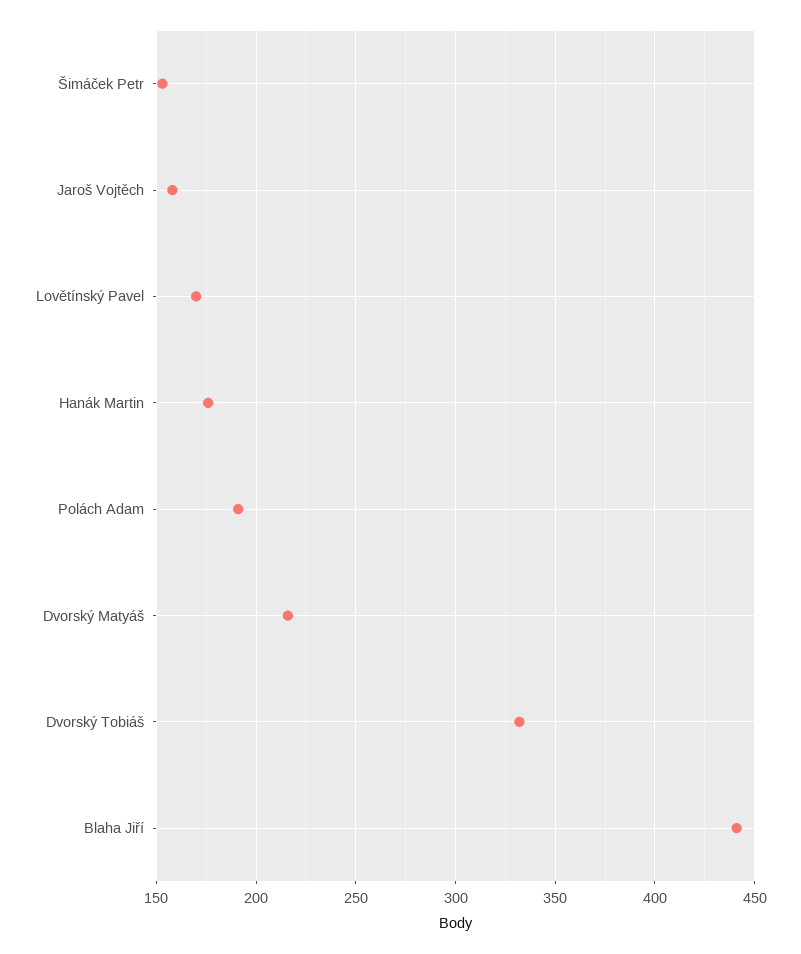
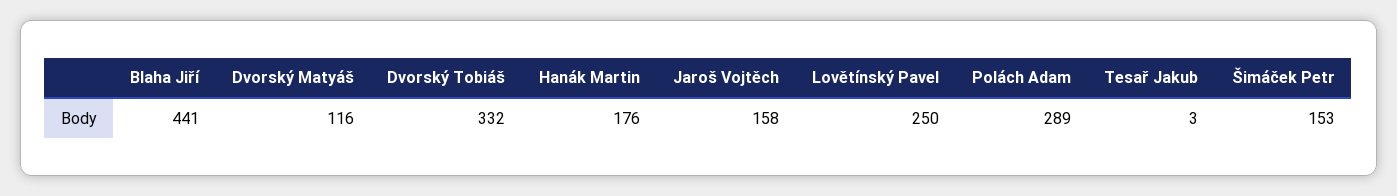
  {
    "Šimáček Petr": 153,
    "Jaroš Vojtěch": 158,
-   "Lovětínský Pavel": 170,
+   "Lovětínský Pavel": 250,
    "Hanák Martin": 176,
-   "Polách Adam": 190,
+   "Polách Adam": 289,
-   "Dvorský Matyáš": 215,
+   "Dvorský Matyáš": 116,
    "Dvorský Tobiáš": 332,
-   "Blaha Jiří": 441
+   "Blaha Jiří": 441,
+   "Tesař Jakub": 3
  }

